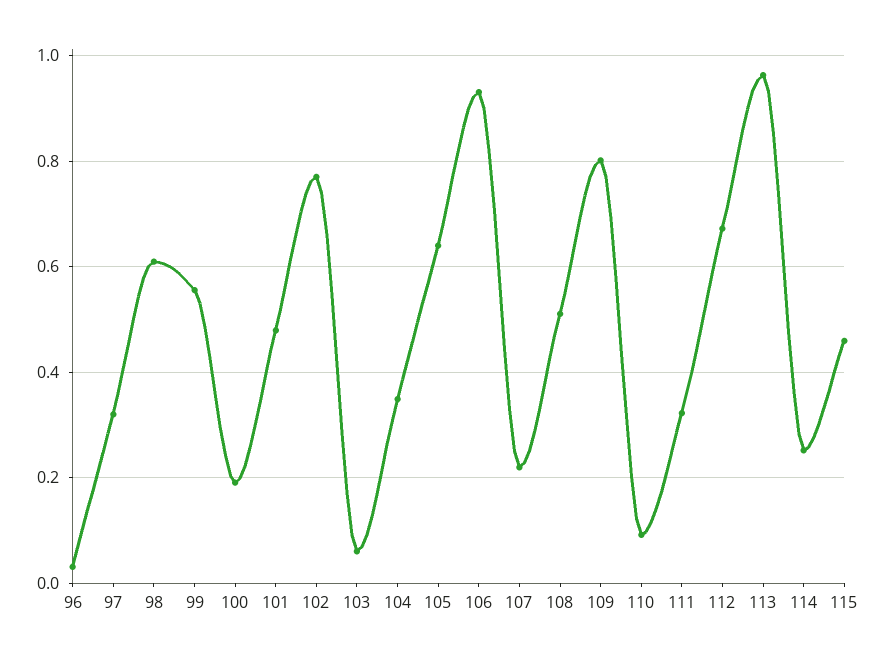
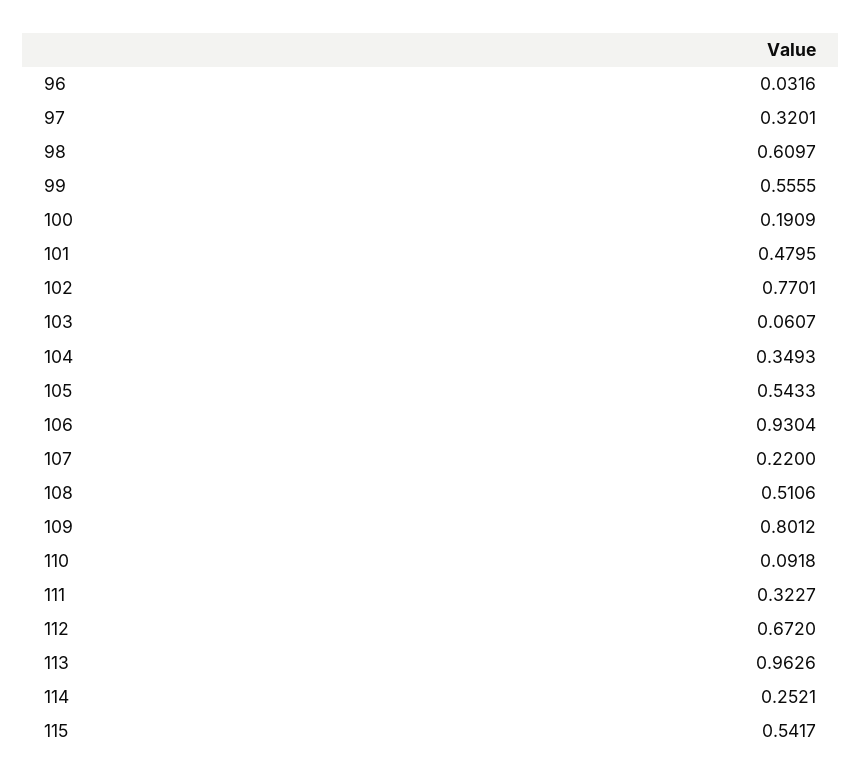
  {
    "96": 0.0316,
    "97": 0.3201,
    "98": 0.6097,
    "99": 0.5555,
    "100": 0.1909,
    "101": 0.4795,
    "102": 0.7701,
    "103": 0.0607,
    "104": 0.3493,
-   "105": 0.64,
+   "105": 0.5433,
    "106": 0.9304,
    "107": 0.22,
    "108": 0.5106,
    "109": 0.8012,
    "110": 0.0918,
    "111": 0.3227,
    "112": 0.672,
    "113": 0.9626,
    "114": 0.2521,
-   "115": 0.46
+   "115": 0.5417
  }

